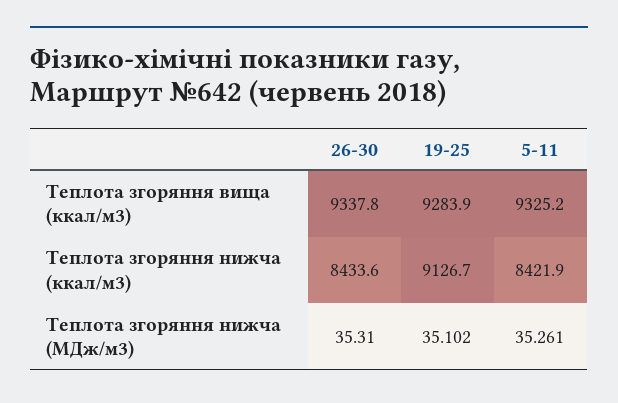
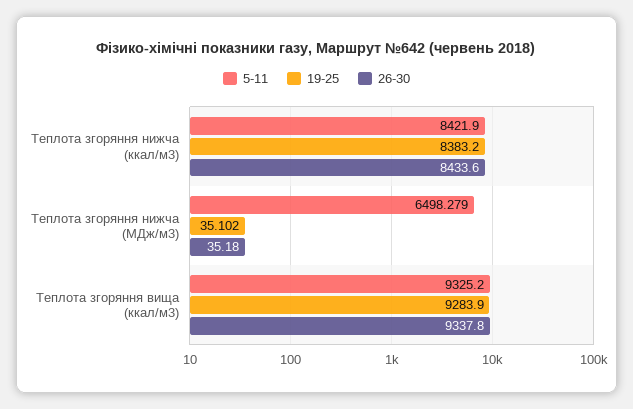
  {
    "26-30": {
      "Теплота згоряння вища (ккал/м3)": 9337.8,
      "Теплота згоряння нижча (ккал/м3)": 8433.6,
-     "Теплота згоряння нижча (МДж/м3)": 35.31
+     "Теплота згоряння нижча (МДж/м3)": 35.18
    },
    "19-25": {
      "Теплота згоряння вища (ккал/м3)": 9283.9,
-     "Теплота згоряння нижча (ккал/м3)": 9126.7,
+     "Теплота згоряння нижча (ккал/м3)": 8383.2,
      "Теплота згоряння нижча (МДж/м3)": 35.102
    },
    "5-11": {
      "Теплота згоряння вища (ккал/м3)": 9325.2,
      "Теплота згоряння нижча (ккал/м3)": 8421.9,
-     "Теплота згоряння нижча (МДж/м3)": 35.261
+     "Теплота згоряння нижча (МДж/м3)": 6498.279
    }
  }

